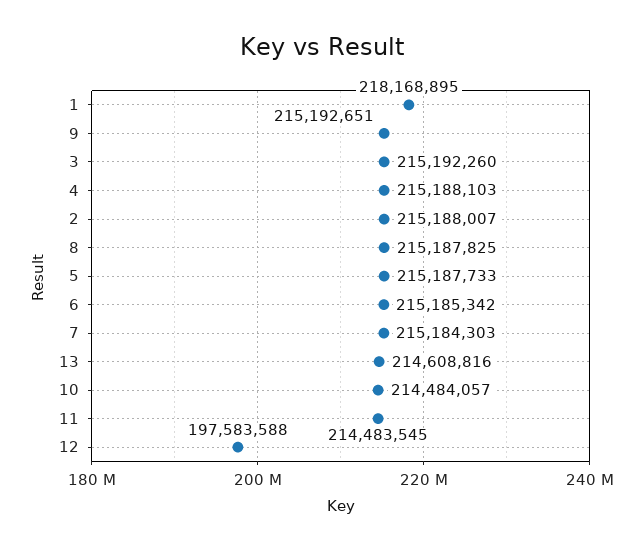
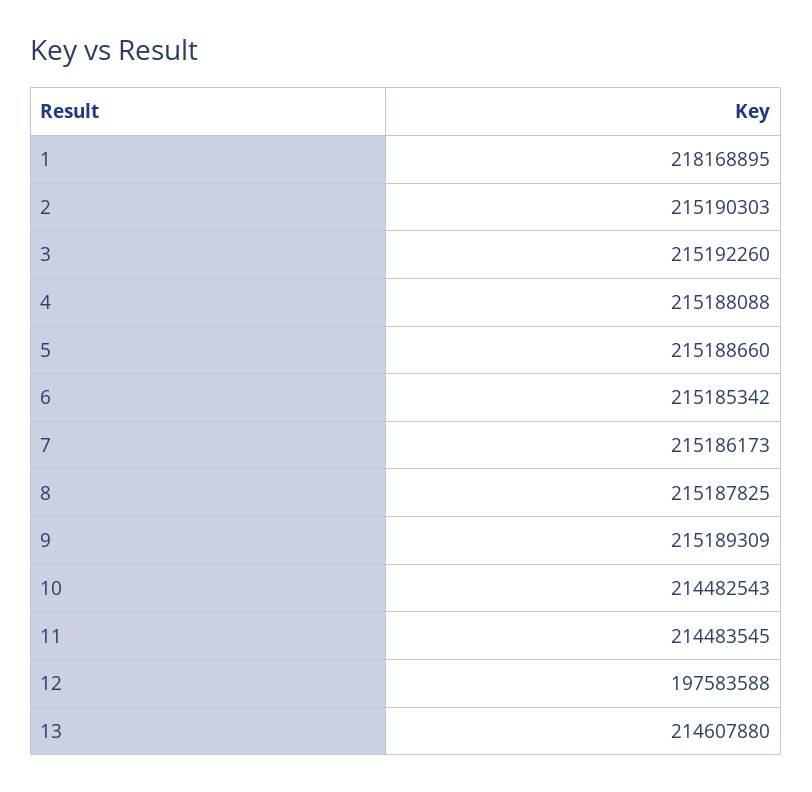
  {
    "1": 218168895,
-   "9": 215192651,
+   "9": 215189309,
    "3": 215192260,
-   "4": 215188103,
+   "4": 215188088,
-   "2": 215188007,
+   "2": 215190303,
    "8": 215187825,
-   "5": 215187733,
+   "5": 215188660,
    "6": 215185342,
-   "7": 215184303,
+   "7": 215186173,
-   "13": 214608816,
+   "13": 214607880,
-   "10": 214484057,
+   "10": 214482543,
    "11": 214483545,
    "12": 197583588
  }

